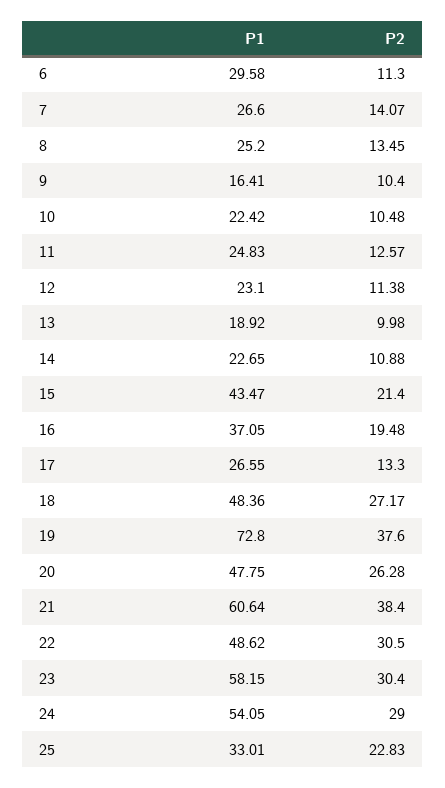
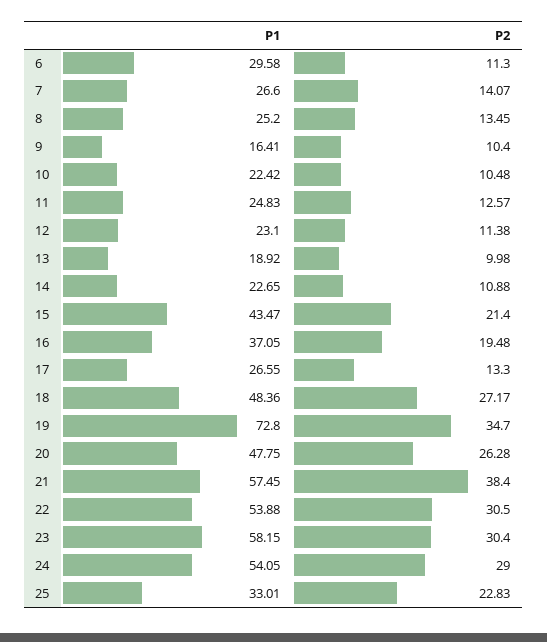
  {
    "P1": {
      "6": 29.58,
      "7": 26.6,
      "8": 25.2,
      "9": 16.41,
      "10": 22.42,
      "11": 24.83,
      "12": 23.1,
      "13": 18.92,
      "14": 22.65,
      "15": 43.47,
      "16": 37.05,
      "17": 26.55,
      "18": 48.36,
      "19": 72.8,
      "20": 47.75,
-     "21": 60.64,
+     "21": 57.45,
-     "22": 48.62,
+     "22": 53.88,
      "23": 58.15,
      "24": 54.05,
      "25": 33.01
    },
    "P2": {
      "6": 11.3,
      "7": 14.07,
      "8": 13.45,
      "9": 10.4,
      "10": 10.48,
      "11": 12.57,
      "12": 11.38,
      "13": 9.98,
      "14": 10.88,
      "15": 21.4,
      "16": 19.48,
      "17": 13.3,
      "18": 27.17,
-     "19": 37.6,
+     "19": 34.7,
      "20": 26.28,
      "21": 38.4,
      "22": 30.5,
      "23": 30.4,
      "24": 29,
      "25": 22.83
    }
  }

